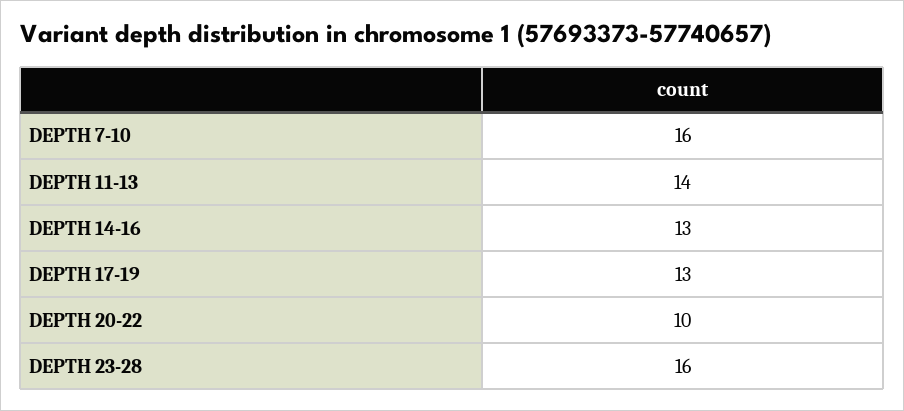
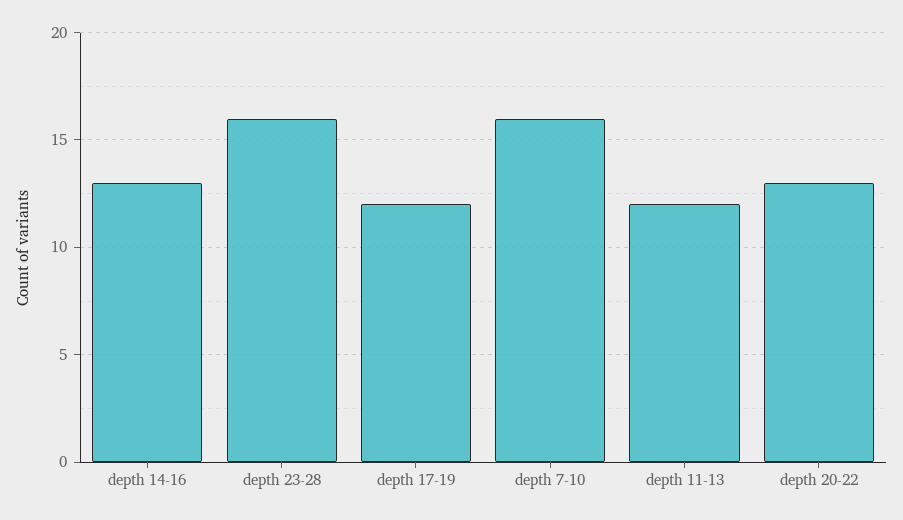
  {
    "DEPTH 7-10": 16,
-   "DEPTH 11-13": 14,
+   "DEPTH 11-13": 12,
    "DEPTH 14-16": 13,
-   "DEPTH 17-19": 13,
+   "DEPTH 17-19": 12,
-   "DEPTH 20-22": 10,
+   "DEPTH 20-22": 13,
    "DEPTH 23-28": 16
  }

